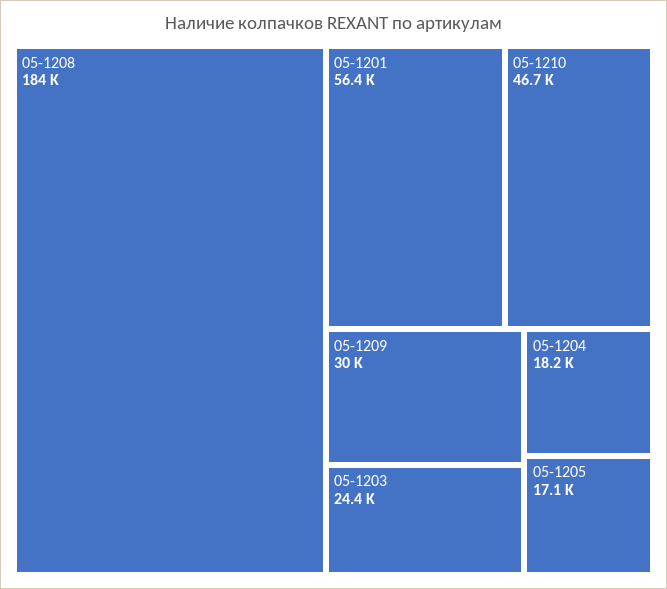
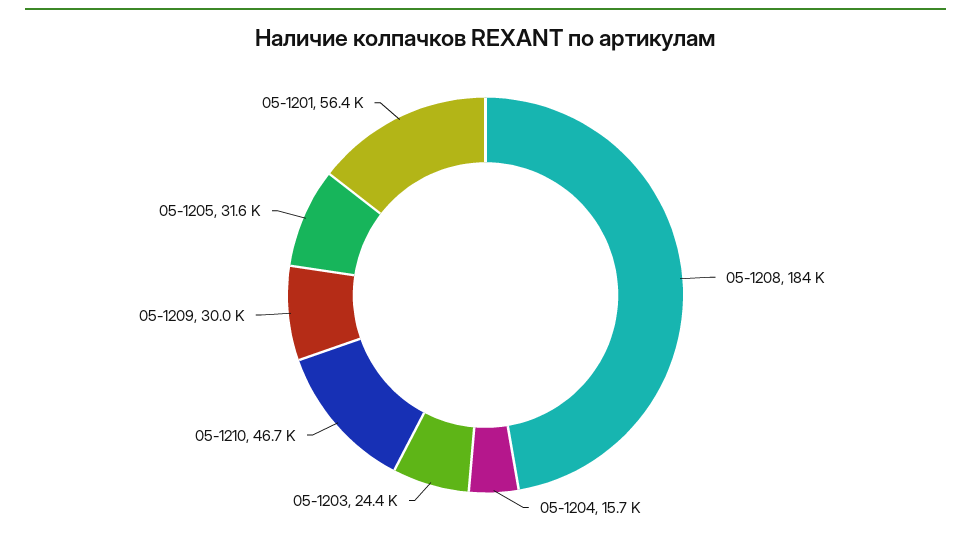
  {
    "05-1208": 184000,
    "05-1201": 56400,
    "05-1210": 46700,
    "05-1209": 30000,
    "05-1203": 24400,
-   "05-1204": 18200,
+   "05-1204": 15700,
-   "05-1205": 17100
+   "05-1205": 31600
  }

